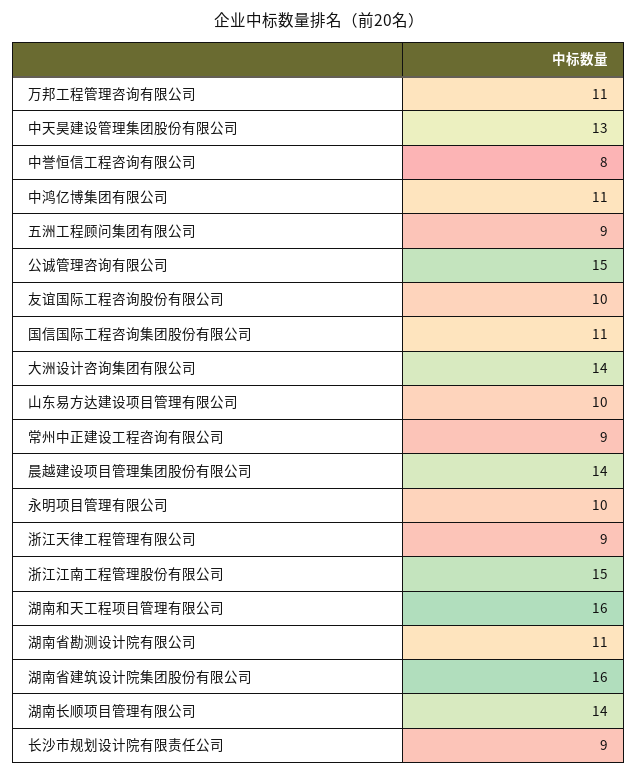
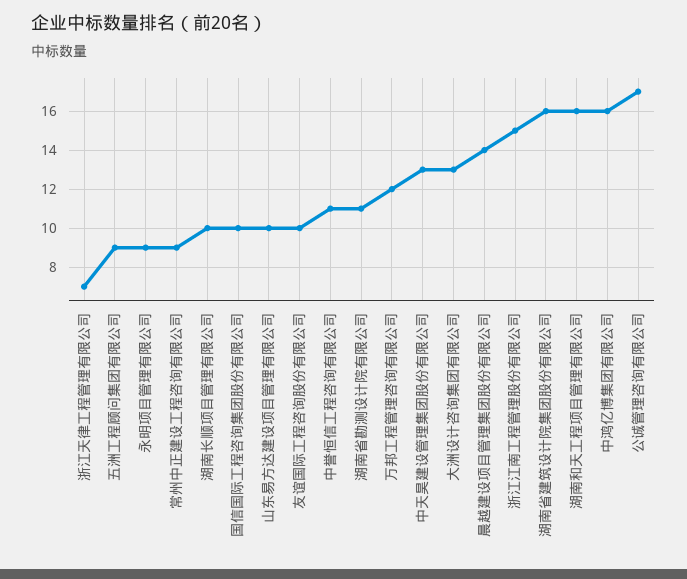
  {
-   "万邦工程管理咨询有限公司": 11,
+   "万邦工程管理咨询有限公司": 12,
    "中天昊建设管理集团股份有限公司": 13,
-   "中誉恒信工程咨询有限公司": 8,
+   "中誉恒信工程咨询有限公司": 11,
-   "中鸿亿博集团有限公司": 11,
+   "中鸿亿博集团有限公司": 16,
    "五洲工程顾问集团有限公司": 9,
-   "公诚管理咨询有限公司": 15,
+   "公诚管理咨询有限公司": 17,
    "友谊国际工程咨询股份有限公司": 10,
-   "国信国际工程咨询集团股份有限公司": 11,
+   "国信国际工程咨询集团股份有限公司": 10,
-   "大洲设计咨询集团有限公司": 14,
+   "大洲设计咨询集团有限公司": 13,
    "山东易方达建设项目管理有限公司": 10,
    "常州中正建设工程咨询有限公司": 9,
    "晨越建设项目管理集团股份有限公司": 14,
-   "永明项目管理有限公司": 10,
+   "永明项目管理有限公司": 9,
-   "浙江天律工程管理有限公司": 9,
+   "浙江天律工程管理有限公司": 7,
    "浙江江南工程管理股份有限公司": 15,
    "湖南和天工程项目管理有限公司": 16,
    "湖南省勘测设计院有限公司": 11,
    "湖南省建筑设计院集团股份有限公司": 16,
-   "湖南长顺项目管理有限公司": 14,
+   "湖南长顺项目管理有限公司": 10
-   "长沙市规划设计院有限责任公司": 9
  }

